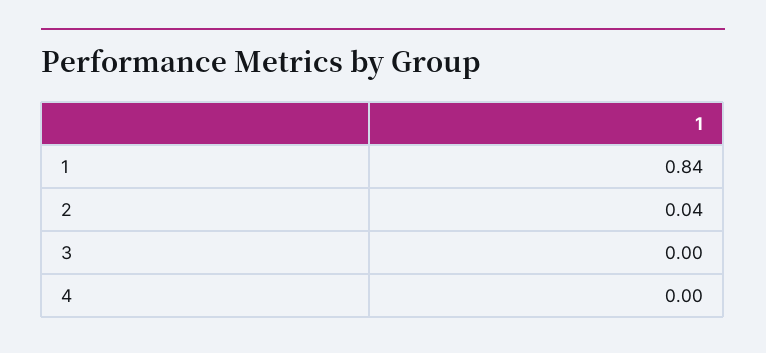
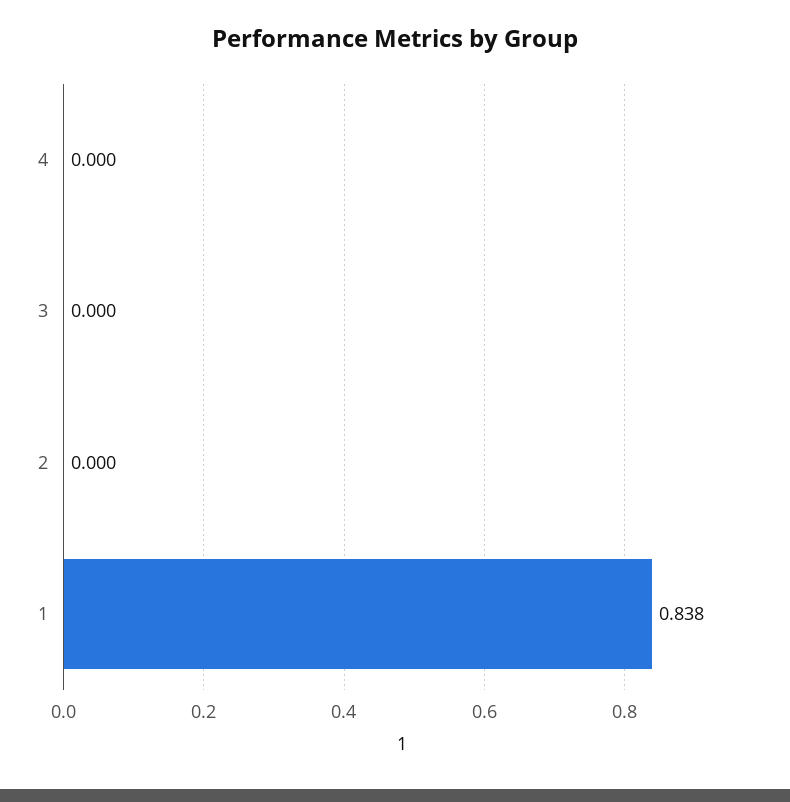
  {
    "1": 0.838,
-   "2": 0.04,
+   "2": 0,
    "3": 0,
    "4": 0
  }

